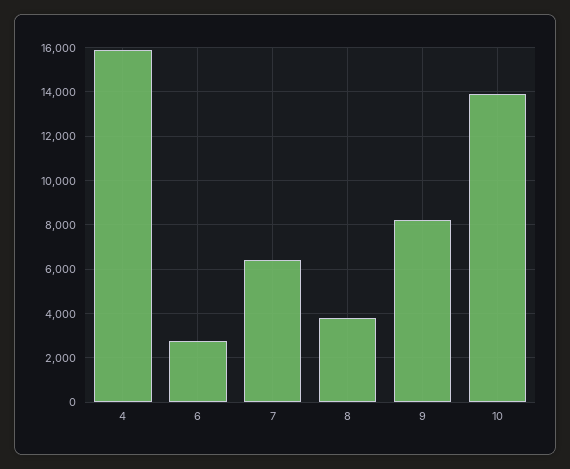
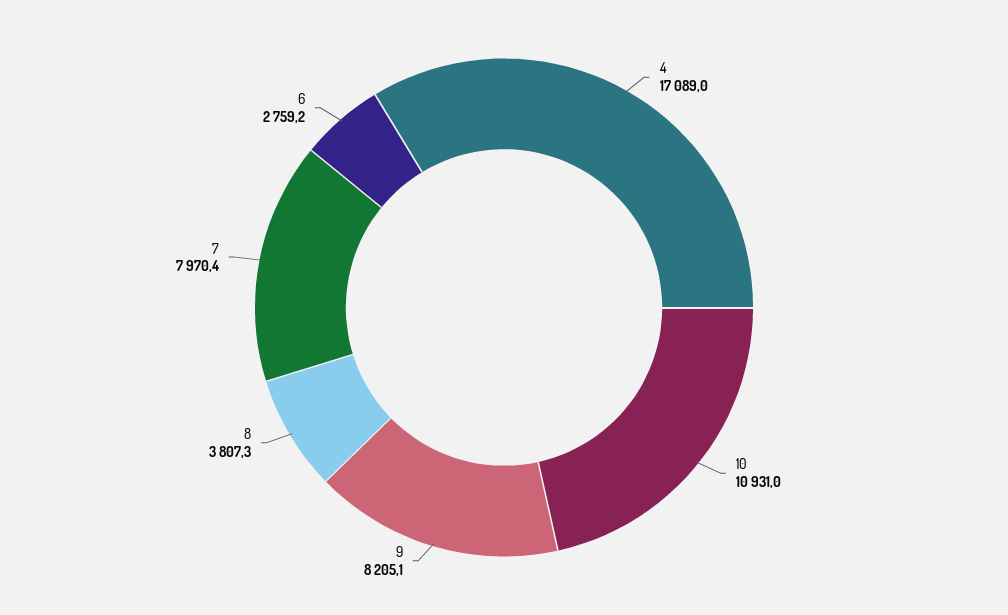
  {
-   "4": 16000,
+   "4": 17089,
    "6": 2759.2,
-   "7": 6500,
+   "7": 7970.4,
    "8": 3807.3,
    "9": 8205.1,
-   "10": 14000
+   "10": 10931
  }

